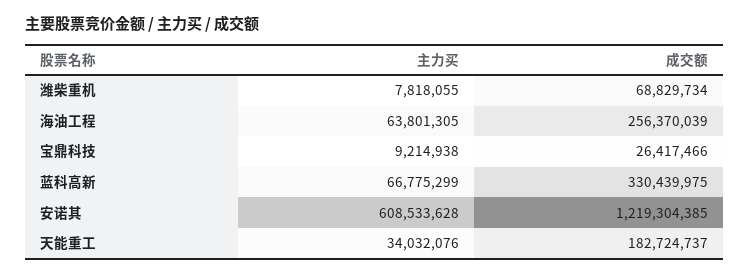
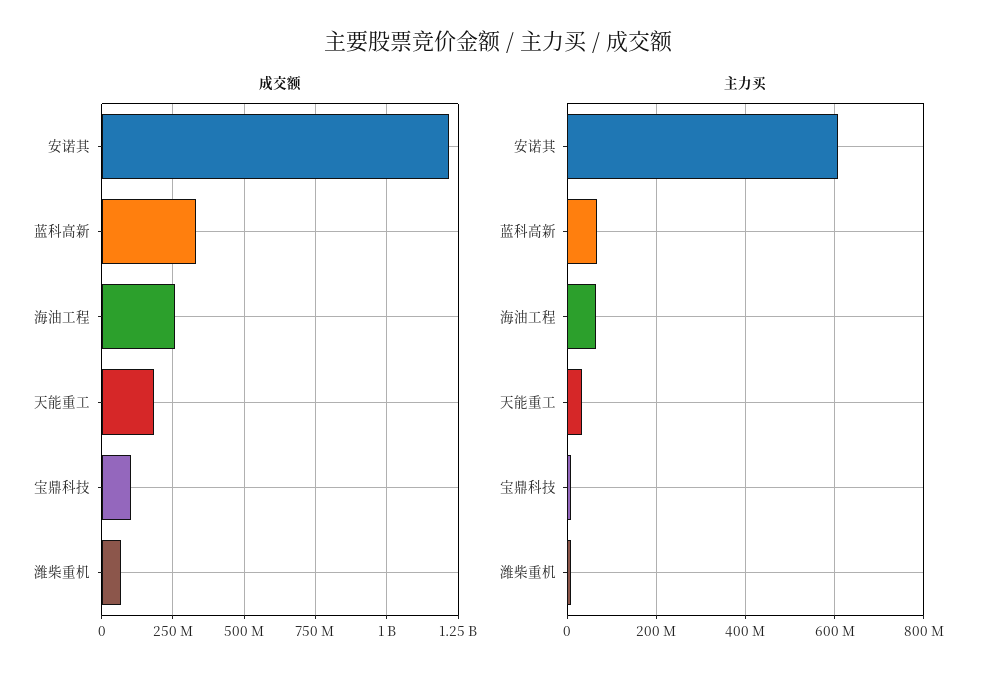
  {
    "主力买": {
      "潍柴重机": 7818055,
      "海油工程": 63801305,
      "宝鼎科技": 9214938,
      "蓝科高新": 66775299,
      "安诺其": 608533628,
      "天能重工": 34032076
    },
    "成交额": {
      "潍柴重机": 68829734,
      "海油工程": 256370039,
-     "宝鼎科技": 26417466,
+     "宝鼎科技": 100000000,
      "蓝科高新": 330439975,
      "安诺其": 1219304385,
      "天能重工": 182724737
    }
  }

